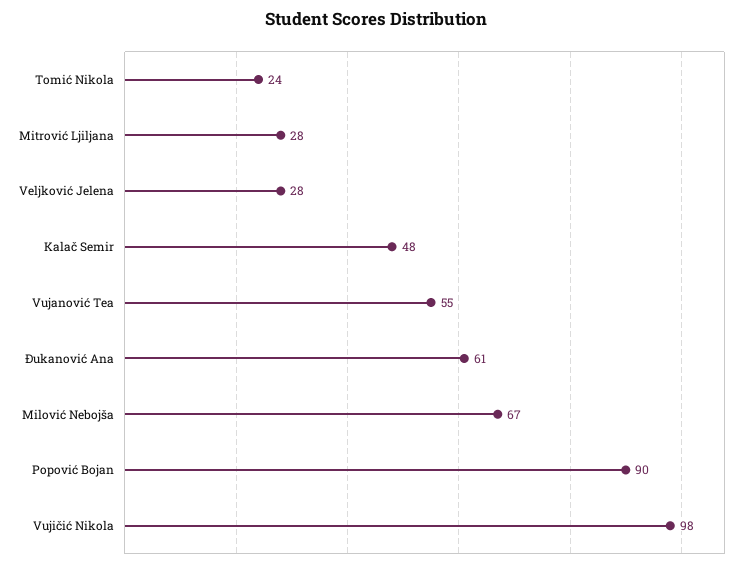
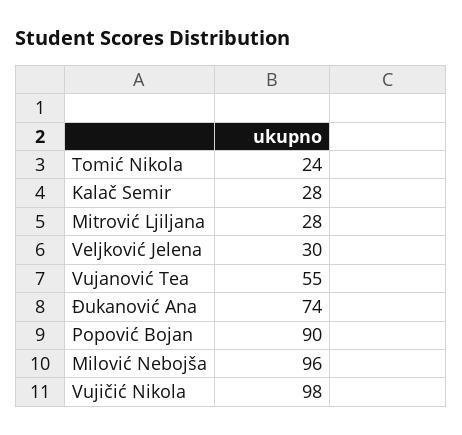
  {
    "Tomić Nikola": 24,
    "Mitrović Ljiljana": 28,
-   "Veljković Jelena": 28,
+   "Veljković Jelena": 30,
-   "Kalač Semir": 48,
+   "Kalač Semir": 28,
    "Vujanović Tea": 55,
-   "Đukanović Ana": 61,
+   "Đukanović Ana": 74,
-   "Milović Nebojša": 67,
+   "Milović Nebojša": 96,
    "Popović Bojan": 90,
    "Vujičić Nikola": 98
  }

